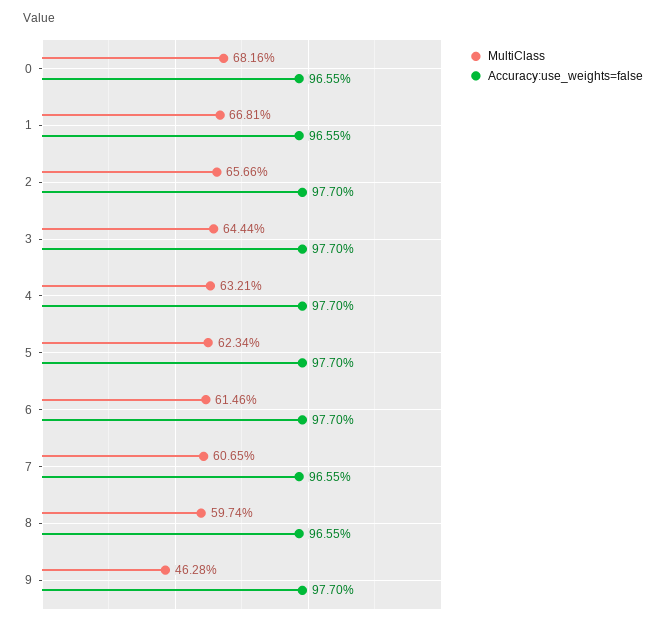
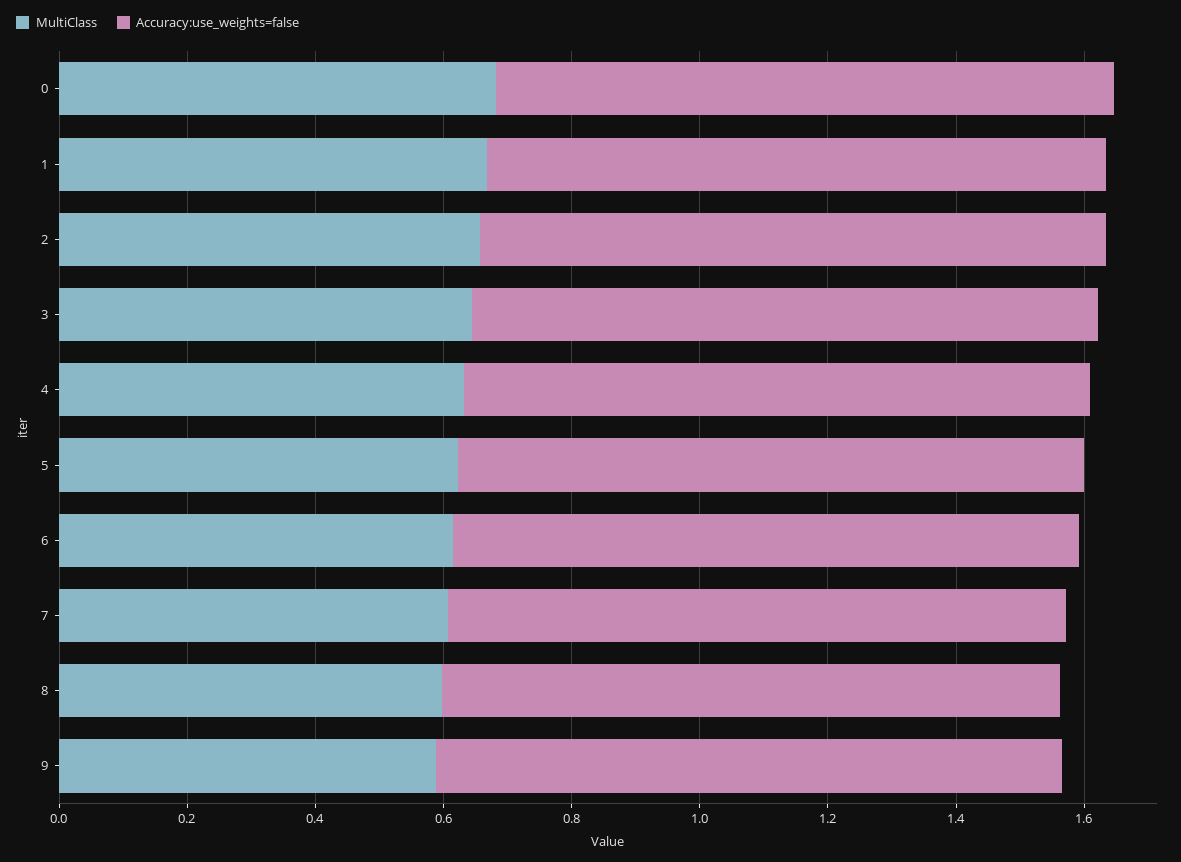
  {
    "MultiClass": {
      "0": 0.6816,
      "1": 0.6681,
      "2": 0.6566,
      "3": 0.6444,
      "4": 0.6321,
      "5": 0.6234,
      "6": 0.6146,
      "7": 0.6065,
      "8": 0.5974,
-     "9": 0.4628
+     "9": 0.6
    },
    "Accuracy:use_weights=false": {
      "0": 0.9655,
      "1": 0.9655,
      "2": 0.977,
      "3": 0.977,
      "4": 0.977,
      "5": 0.977,
      "6": 0.977,
      "7": 0.9655,
      "8": 0.9655,
      "9": 0.977
    }
  }

